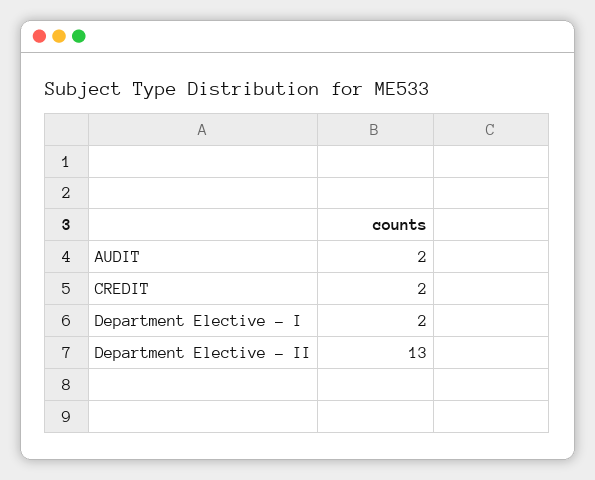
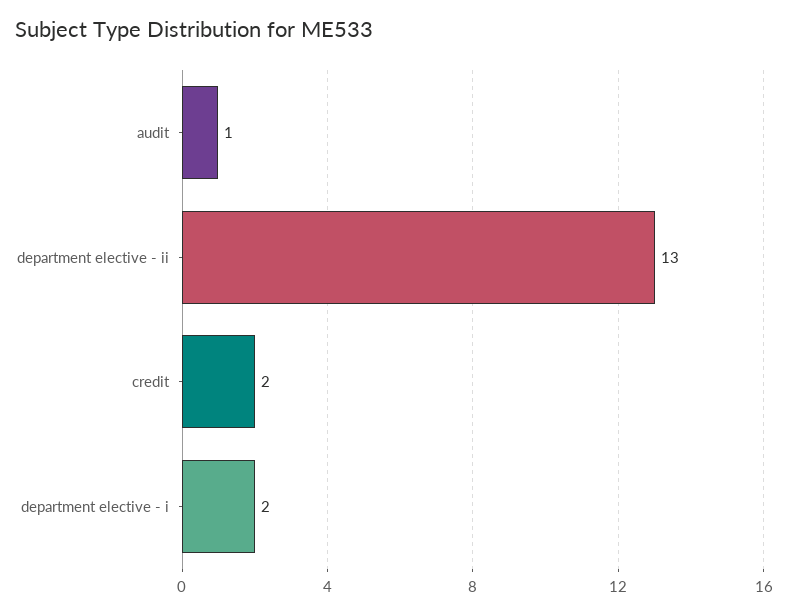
  {
-   "AUDIT": 2,
+   "AUDIT": 1,
    "CREDIT": 2,
    "Department Elective - I": 2,
    "Department Elective - II": 13
  }

